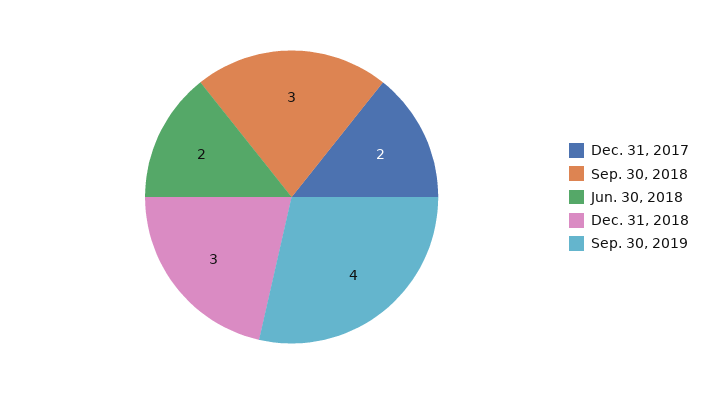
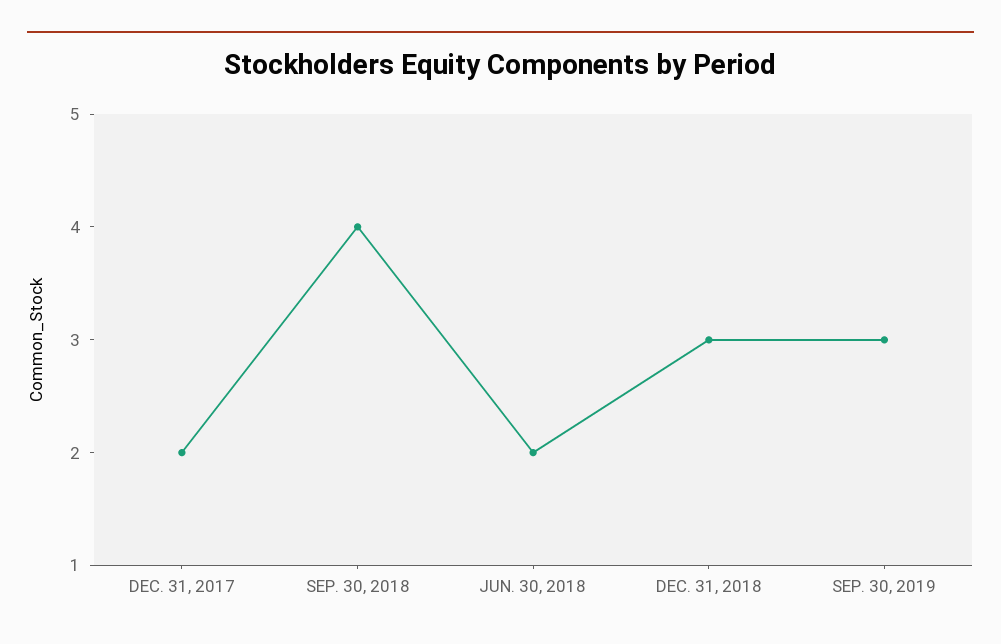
  {
    "Dec. 31, 2017": 2,
-   "Sep. 30, 2018": 3,
+   "Sep. 30, 2018": 4,
    "Jun. 30, 2018": 2,
    "Dec. 31, 2018": 3,
-   "Sep. 30, 2019": 4
+   "Sep. 30, 2019": 3
  }

